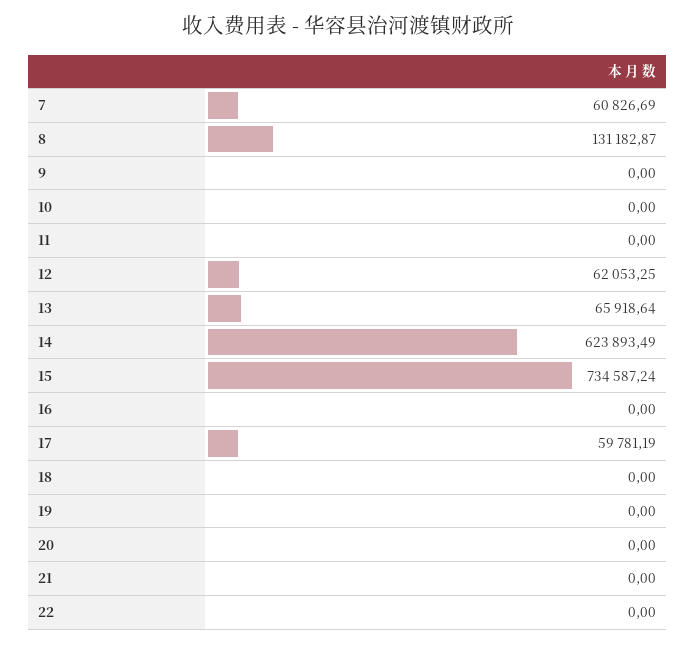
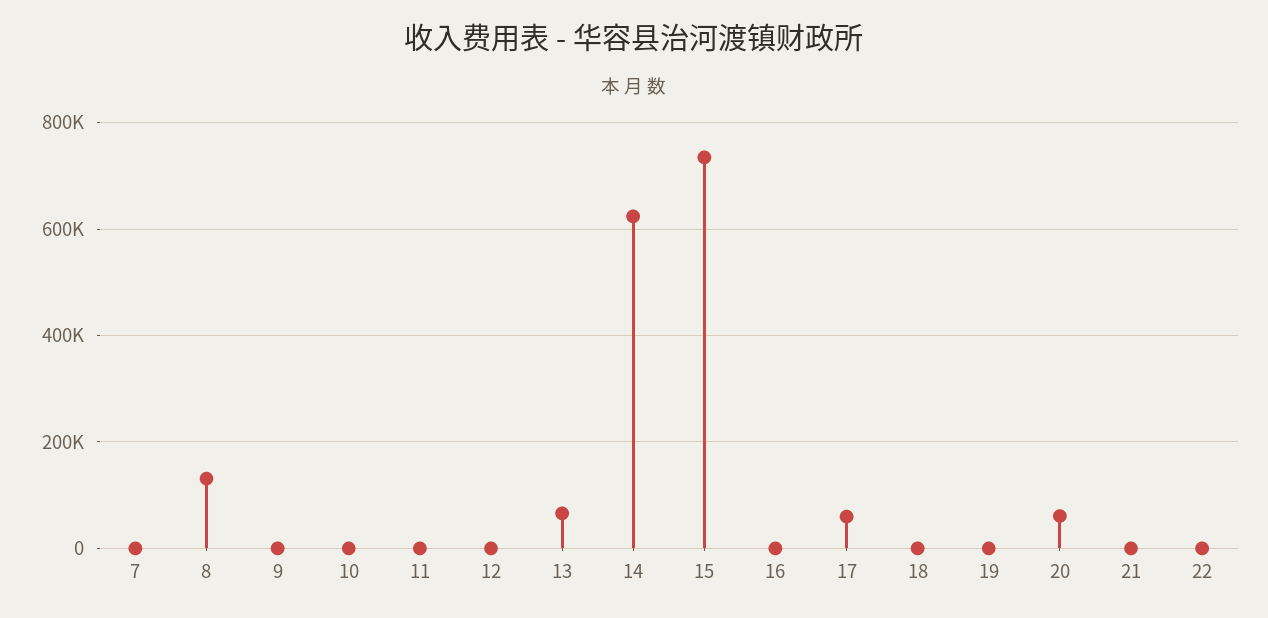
  {
-   "7": 60826.69,
+   "7": 0,
    "8": 131182.87,
    "9": 0,
    "10": 0,
    "11": 0,
-   "12": 62053.25,
+   "12": 0,
    "13": 65918.64,
    "14": 623893.49,
    "15": 734587.24,
    "16": 0,
    "17": 59781.19,
    "18": 0,
    "19": 0,
-   "20": 0,
+   "20": 60000,
    "21": 0,
    "22": 0
  }

